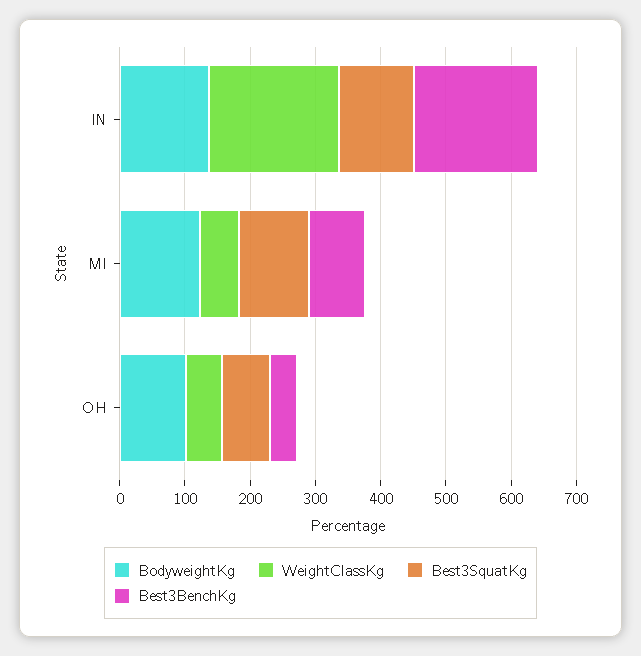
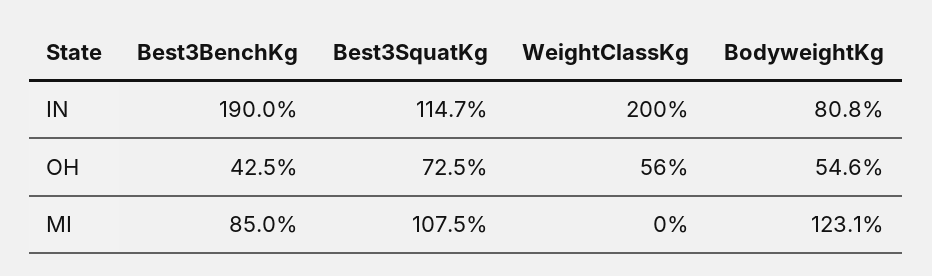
  {
    "BodyweightKg": {
-     "IN": 140,
+     "IN": 80.8,
      "MI": 123.1,
-     "OH": 100
+     "OH": 54.6
    },
    "WeightClassKg": {
      "IN": 200,
-     "MI": 60,
+     "MI": 0,
      "OH": 56
    },
    "Best3SquatKg": {
      "IN": 114.7,
      "MI": 107.5,
      "OH": 72.5
    },
    "Best3BenchKg": {
      "IN": 190,
      "MI": 85,
      "OH": 42.5
    }
  }

